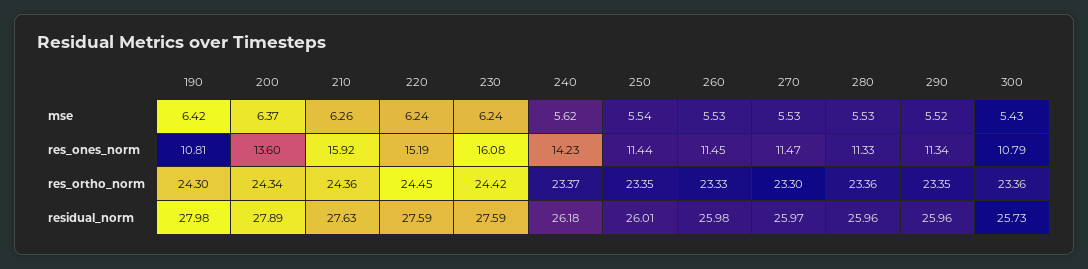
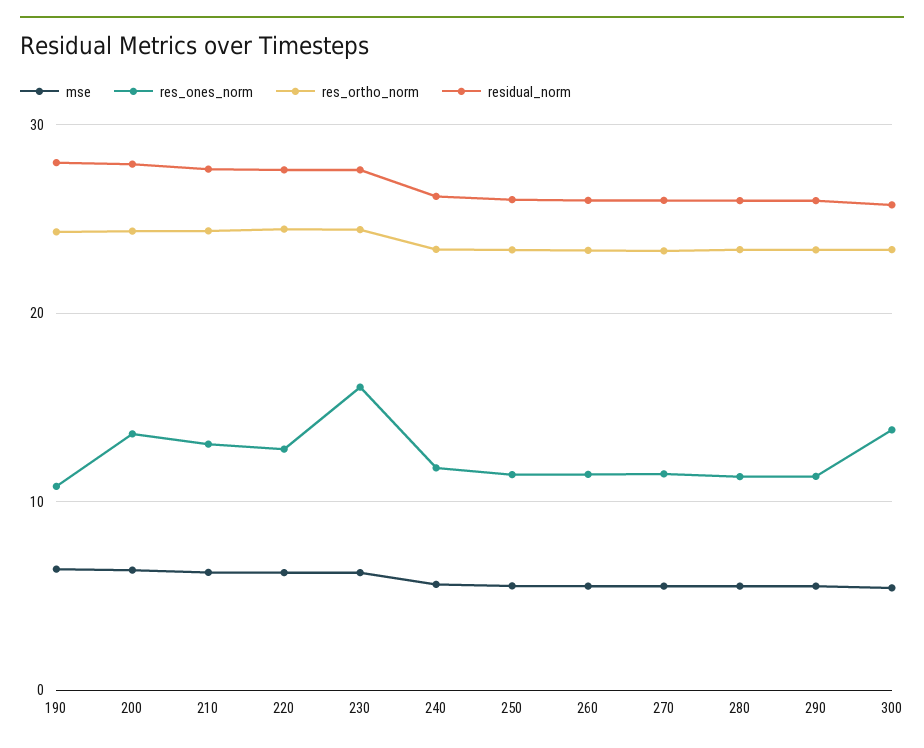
  {
    "mse": {
      "190": 6.42,
      "200": 6.37,
      "210": 6.26,
      "220": 6.24,
      "230": 6.24,
      "240": 5.62,
      "250": 5.54,
      "260": 5.53,
      "270": 5.53,
      "280": 5.53,
      "290": 5.52,
      "300": 5.43
    },
    "res_ones_norm": {
      "190": 10.81,
      "200": 13.6,
-     "210": 15.92,
+     "210": 13,
-     "220": 15.19,
+     "220": 13,
      "230": 16.08,
-     "240": 14.23,
+     "240": 12,
      "250": 11.44,
      "260": 11.45,
      "270": 11.47,
      "280": 11.33,
      "290": 11.34,
-     "300": 10.79
+     "300": 14
    },
    "res_ortho_norm": {
      "190": 24.3,
      "200": 24.34,
      "210": 24.36,
      "220": 24.45,
      "230": 24.42,
      "240": 23.37,
      "250": 23.35,
      "260": 23.33,
      "270": 23.3,
      "280": 23.36,
      "290": 23.35,
      "300": 23.36
    },
    "residual_norm": {
      "190": 27.98,
      "200": 27.89,
      "210": 27.63,
      "220": 27.59,
      "230": 27.59,
      "240": 26.18,
      "250": 26.01,
      "260": 25.98,
      "270": 25.97,
      "280": 25.96,
      "290": 25.96,
      "300": 25.73
    }
  }

